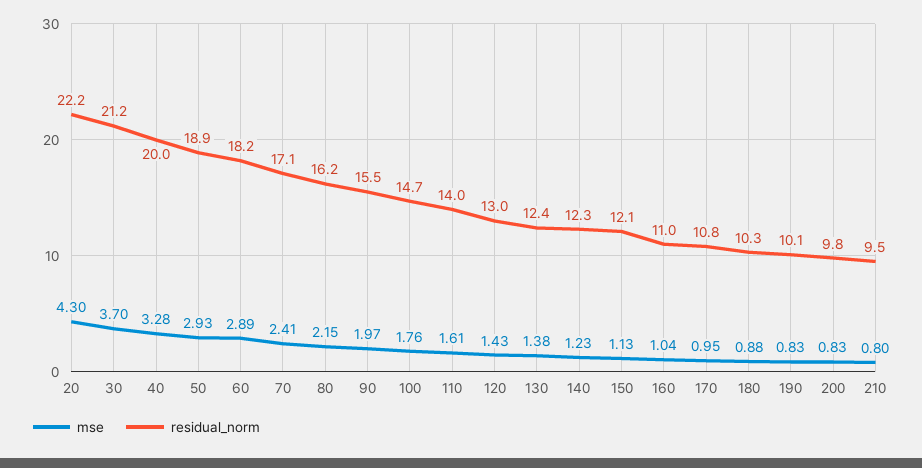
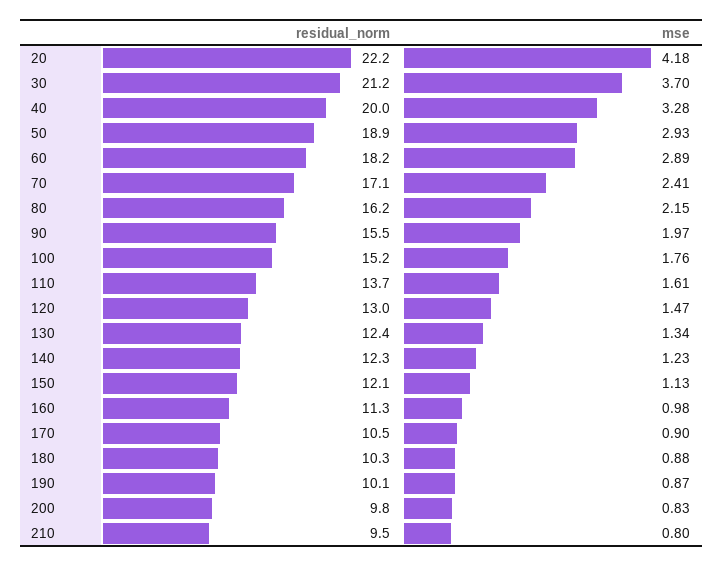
  {
    "mse": {
-     "20": 4.3,
+     "20": 4.18,
      "30": 3.7,
      "40": 3.28,
      "50": 2.93,
      "60": 2.89,
      "70": 2.41,
      "80": 2.15,
      "90": 1.97,
      "100": 1.76,
      "110": 1.61,
-     "120": 1.43,
+     "120": 1.47,
-     "130": 1.38,
+     "130": 1.34,
      "140": 1.23,
      "150": 1.13,
-     "160": 1.04,
+     "160": 0.98,
-     "170": 0.95,
+     "170": 0.9,
      "180": 0.88,
-     "190": 0.83,
+     "190": 0.87,
      "200": 0.83,
      "210": 0.8
    },
    "residual_norm": {
      "20": 22.2,
      "30": 21.2,
      "40": 20,
      "50": 18.9,
      "60": 18.2,
      "70": 17.1,
      "80": 16.2,
      "90": 15.5,
-     "100": 14.7,
+     "100": 15.2,
-     "110": 14,
+     "110": 13.7,
      "120": 13,
      "130": 12.4,
      "140": 12.3,
      "150": 12.1,
-     "160": 11,
+     "160": 11.3,
-     "170": 10.8,
+     "170": 10.5,
      "180": 10.3,
      "190": 10.1,
      "200": 9.8,
      "210": 9.5
    }
  }

